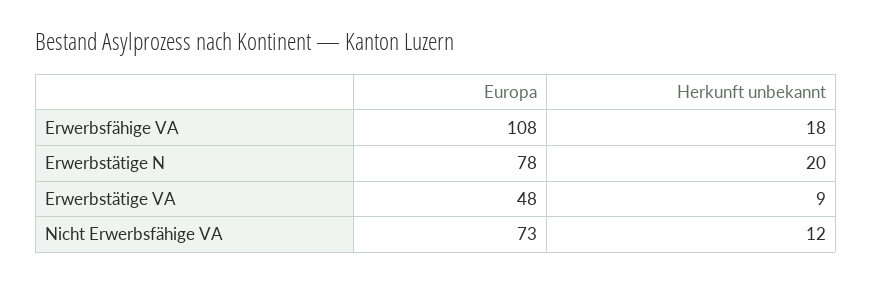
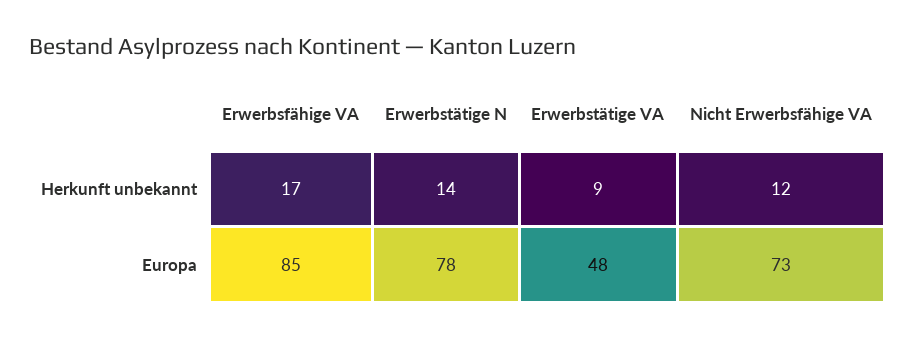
  {
    "Europa": {
-     "Erwerbsfähige VA": 108,
+     "Erwerbsfähige VA": 85,
      "Erwerbstätige N": 78,
      "Erwerbstätige VA": 48,
      "Nicht Erwerbsfähige VA": 73
    },
    "Herkunft unbekannt": {
-     "Erwerbsfähige VA": 18,
+     "Erwerbsfähige VA": 17,
-     "Erwerbstätige N": 20,
+     "Erwerbstätige N": 14,
      "Erwerbstätige VA": 9,
      "Nicht Erwerbsfähige VA": 12
    }
  }

